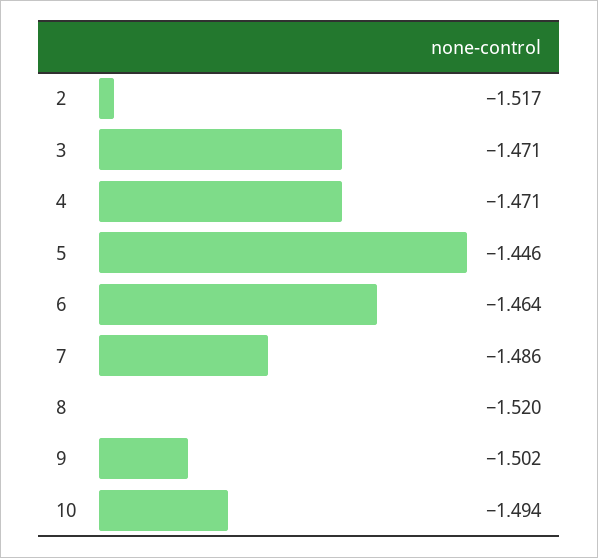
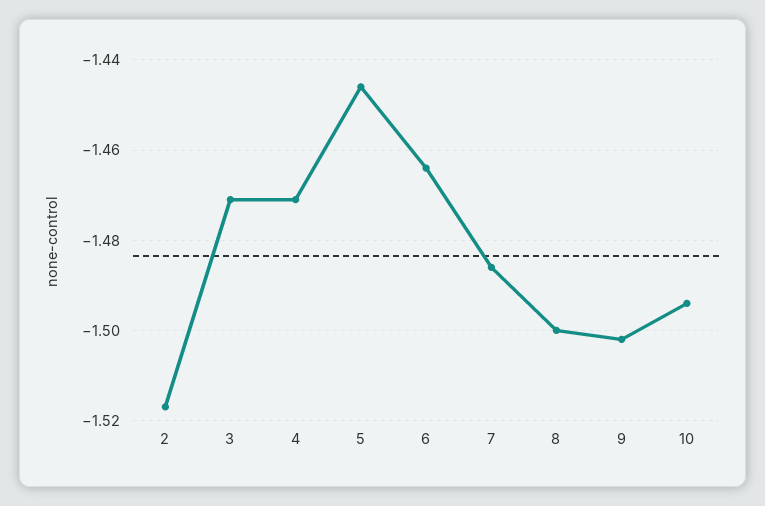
  {
    "2": -1.517,
    "3": -1.471,
    "4": -1.471,
    "5": -1.446,
    "6": -1.464,
    "7": -1.486,
-   "8": -1.52,
+   "8": -1.5,
    "9": -1.502,
    "10": -1.494
  }

